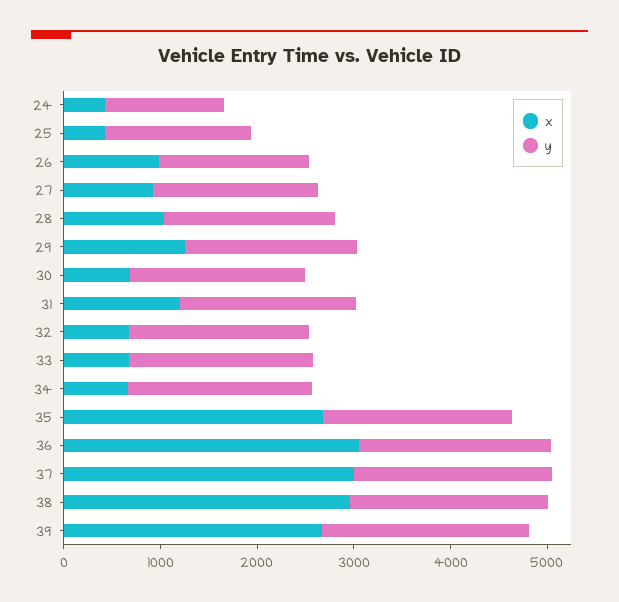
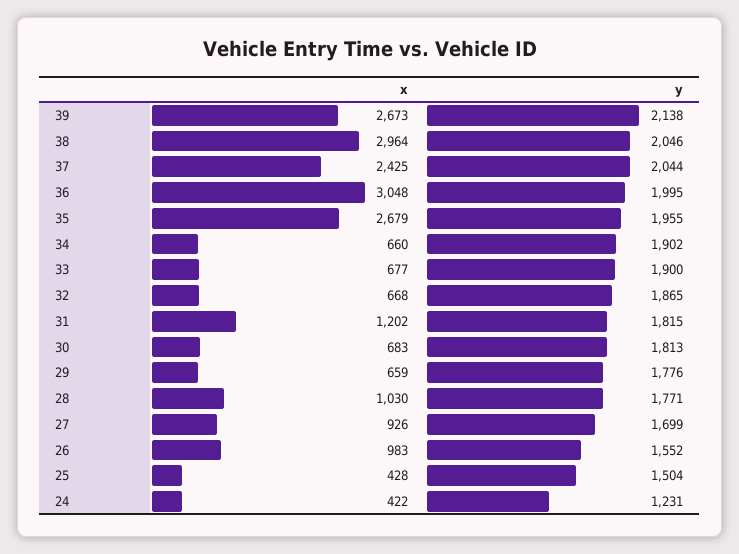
  {
    "x": {
      "24": 422,
      "25": 428,
      "26": 983,
      "27": 926,
      "28": 1030,
-     "29": 1200,
+     "29": 659,
      "30": 683,
      "31": 1202,
      "32": 668,
      "33": 677,
      "34": 660,
      "35": 2679,
      "36": 3048,
-     "37": 3000,
+     "37": 2425,
      "38": 2964,
      "39": 2673
    },
    "y": {
      "24": 1231,
      "25": 1504,
      "26": 1552,
      "27": 1699,
      "28": 1771,
      "29": 1776,
      "30": 1813,
      "31": 1815,
      "32": 1865,
      "33": 1900,
      "34": 1902,
      "35": 1955,
      "36": 1995,
      "37": 2044,
      "38": 2046,
      "39": 2138
    }
  }

